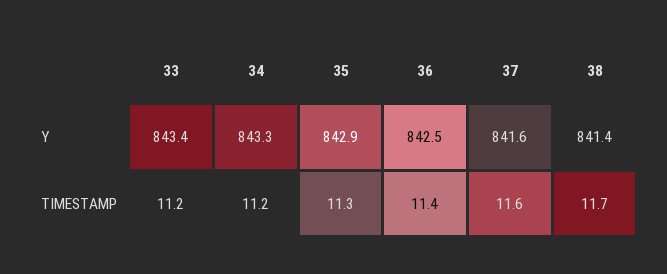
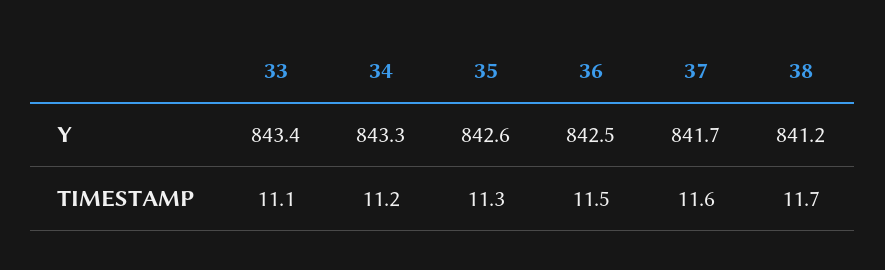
  {
    "33": {
      "Y": 843.4,
-     "TIMESTAMP": 11.2
+     "TIMESTAMP": 11.1
    },
    "34": {
      "Y": 843.3,
      "TIMESTAMP": 11.2
    },
    "35": {
-     "Y": 842.9,
+     "Y": 842.6,
      "TIMESTAMP": 11.3
    },
    "36": {
      "Y": 842.5,
-     "TIMESTAMP": 11.4
+     "TIMESTAMP": 11.5
    },
    "37": {
-     "Y": 841.6,
+     "Y": 841.7,
      "TIMESTAMP": 11.6
    },
    "38": {
-     "Y": 841.4,
+     "Y": 841.2,
      "TIMESTAMP": 11.7
    }
  }

